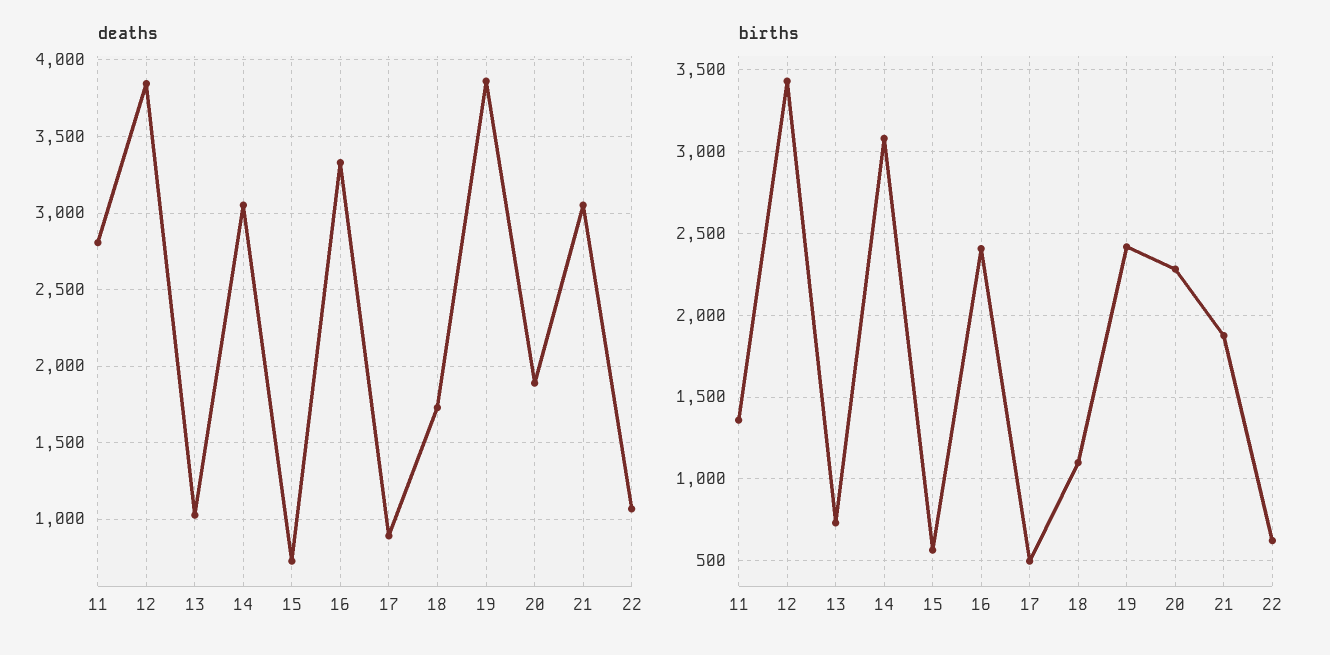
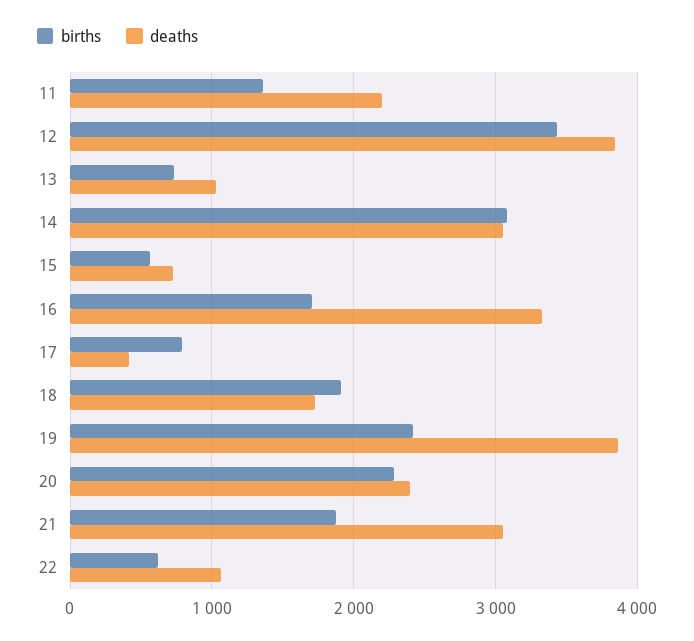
  {
    "deaths": {
-     "11": 2800,
+     "11": 2200,
      "12": 3850,
      "13": 1050,
      "14": 3050,
      "15": 750,
      "16": 3350,
-     "17": 900,
+     "17": 400,
      "18": 1750,
      "19": 3850,
-     "20": 1900,
+     "20": 2400,
      "21": 3050,
      "22": 1050
    },
    "births": {
      "11": 1350,
      "12": 3450,
      "13": 750,
      "14": 3100,
      "15": 550,
-     "16": 2400,
+     "16": 1700,
-     "17": 500,
+     "17": 800,
-     "18": 1100,
+     "18": 1900,
      "19": 2400,
      "20": 2300,
      "21": 1900,
      "22": 600
    }
  }

